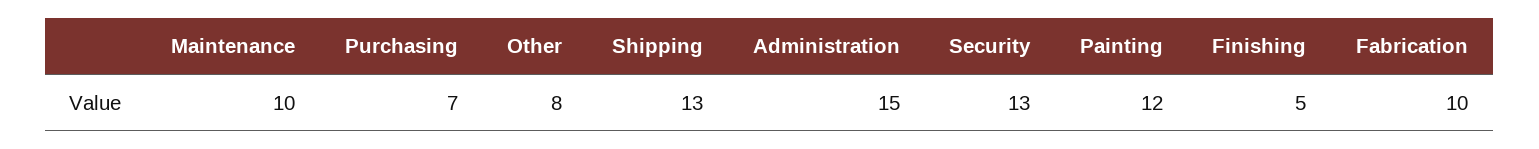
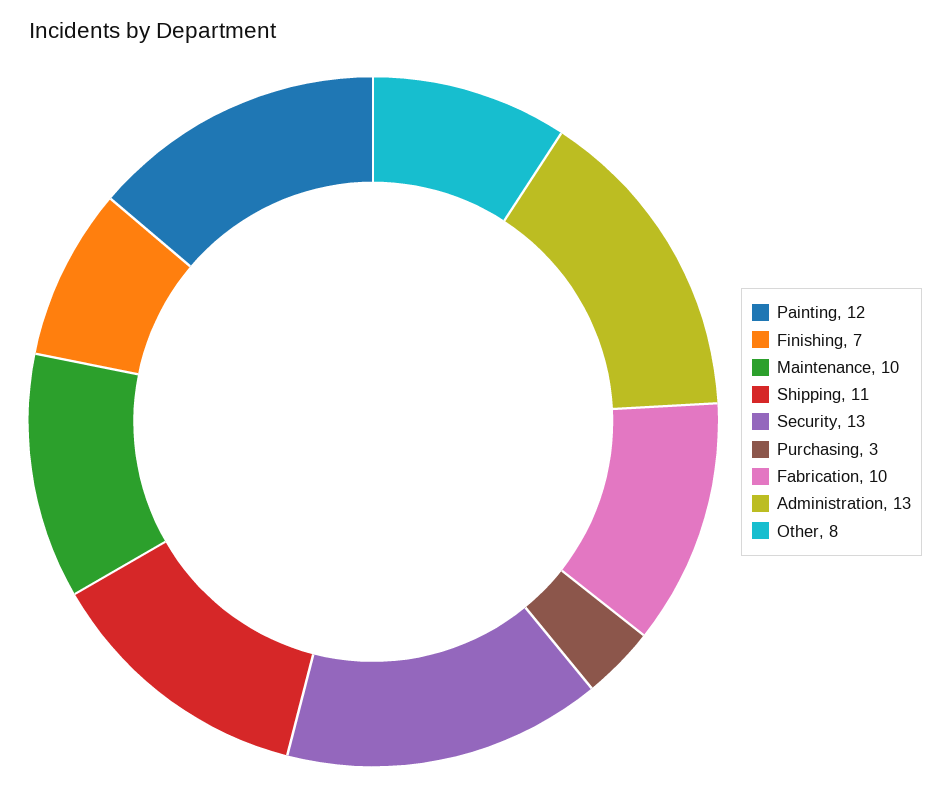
  {
    "Maintenance": 10,
-   "Purchasing": 7,
+   "Purchasing": 3,
    "Other": 8,
-   "Shipping": 13,
+   "Shipping": 11,
-   "Administration": 15,
+   "Administration": 13,
    "Security": 13,
    "Painting": 12,
-   "Finishing": 5,
+   "Finishing": 7,
    "Fabrication": 10
  }

